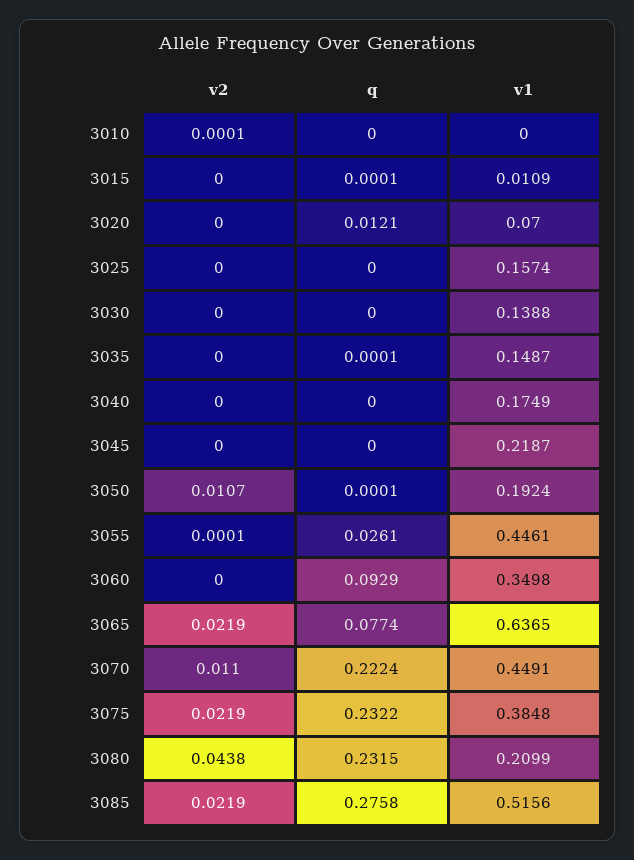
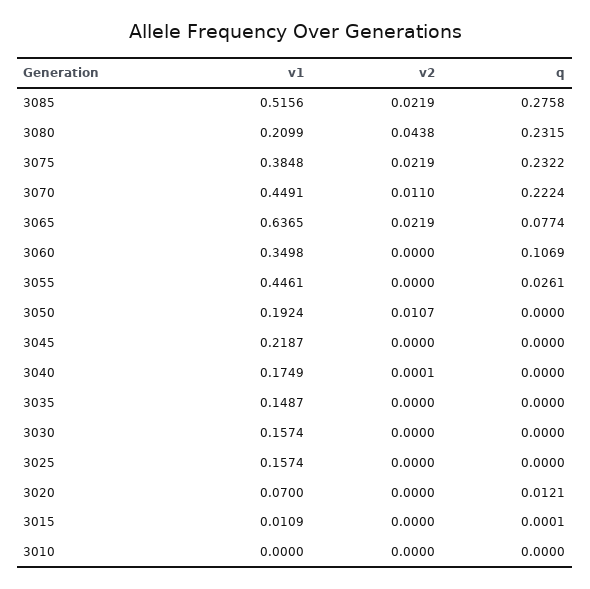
  {
    "v2": {
-     "3010": 0.0001,
+     "3010": 0,
      "3015": 0,
      "3020": 0,
      "3025": 0,
      "3030": 0,
      "3035": 0,
-     "3040": 0,
+     "3040": 0.0001,
      "3045": 0,
      "3050": 0.0107,
-     "3055": 0.0001,
+     "3055": 0,
      "3060": 0,
      "3065": 0.0219,
      "3070": 0.011,
      "3075": 0.0219,
      "3080": 0.0438,
      "3085": 0.0219
    },
    "q": {
      "3010": 0,
      "3015": 0.0001,
      "3020": 0.0121,
      "3025": 0,
      "3030": 0,
-     "3035": 0.0001,
+     "3035": 0,
      "3040": 0,
      "3045": 0,
-     "3050": 0.0001,
+     "3050": 0,
      "3055": 0.0261,
-     "3060": 0.0929,
+     "3060": 0.1069,
      "3065": 0.0774,
      "3070": 0.2224,
      "3075": 0.2322,
      "3080": 0.2315,
      "3085": 0.2758
    },
    "v1": {
      "3010": 0,
      "3015": 0.0109,
      "3020": 0.07,
      "3025": 0.1574,
-     "3030": 0.1388,
+     "3030": 0.1574,
      "3035": 0.1487,
      "3040": 0.1749,
      "3045": 0.2187,
      "3050": 0.1924,
      "3055": 0.4461,
      "3060": 0.3498,
      "3065": 0.6365,
      "3070": 0.4491,
      "3075": 0.3848,
      "3080": 0.2099,
      "3085": 0.5156
    }
  }

